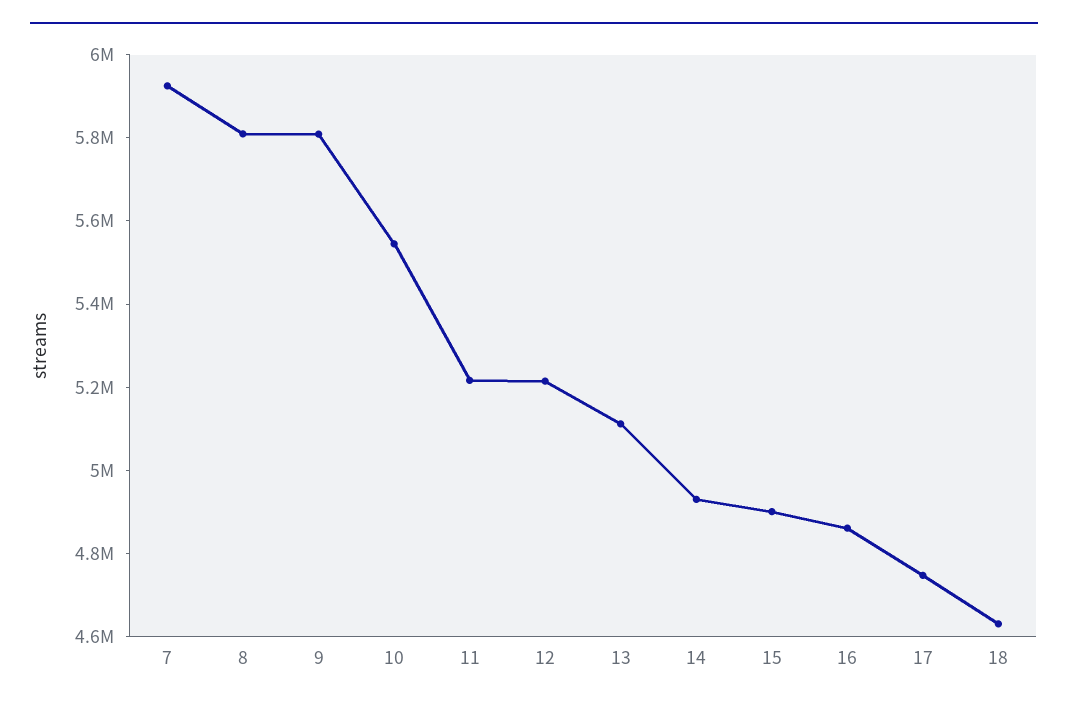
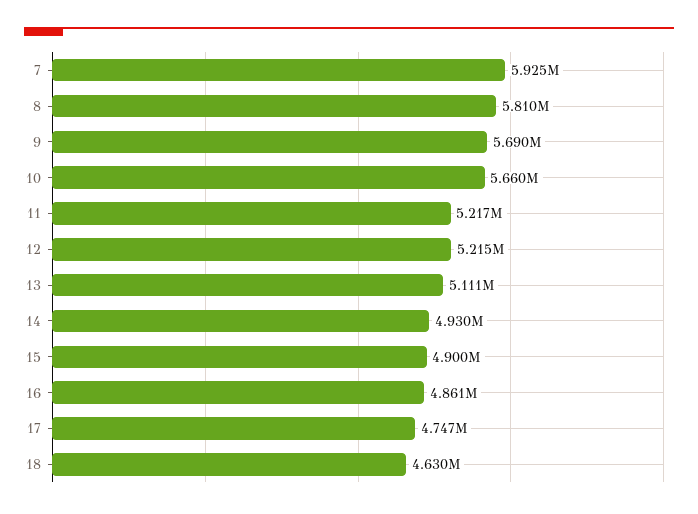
  {
    "7": 5925000,
    "8": 5810000,
-   "9": 5800000,
+   "9": 5690000,
-   "10": 5550000,
+   "10": 5660000,
    "11": 5217000,
    "12": 5215000,
    "13": 5111000,
    "14": 4930000,
    "15": 4900000,
    "16": 4861000,
    "17": 4747000,
    "18": 4630000
  }

